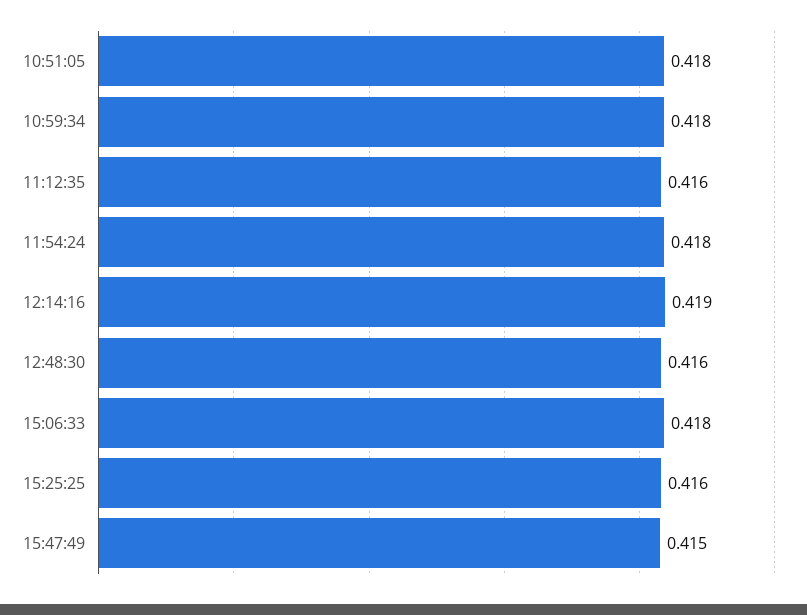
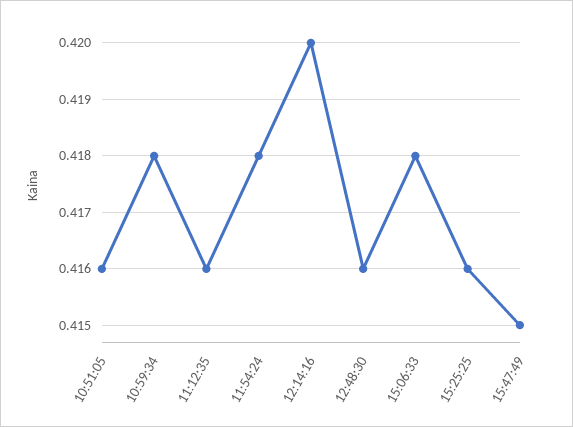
  {
-   "10:51:05": 0.418,
+   "10:51:05": 0.416,
    "10:59:34": 0.418,
    "11:12:35": 0.416,
    "11:54:24": 0.418,
-   "12:14:16": 0.419,
+   "12:14:16": 0.42,
    "12:48:30": 0.416,
    "15:06:33": 0.418,
    "15:25:25": 0.416,
    "15:47:49": 0.415
  }

